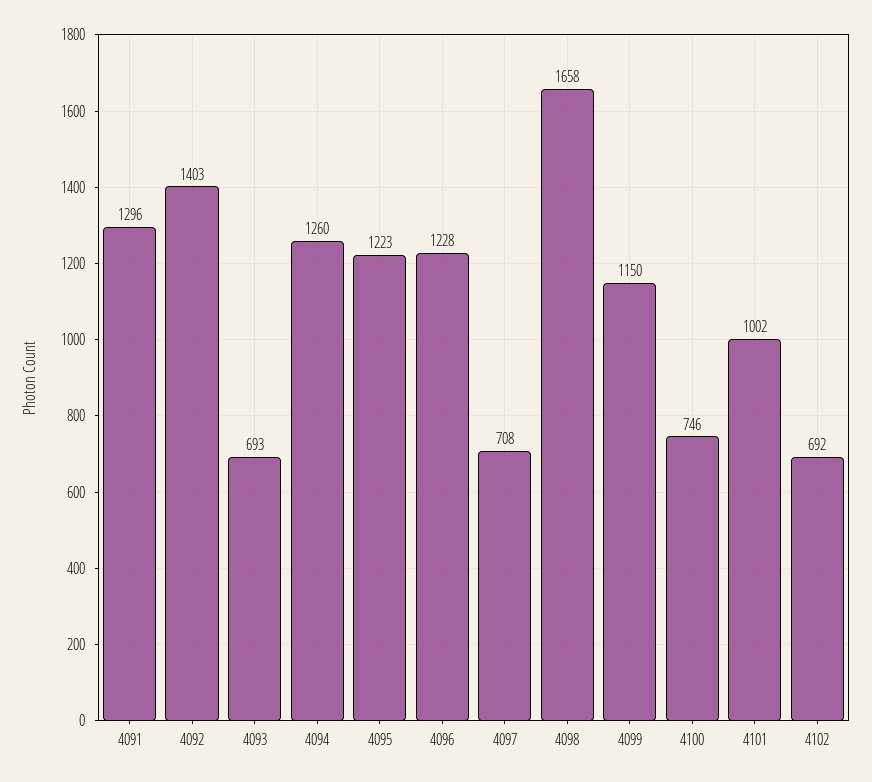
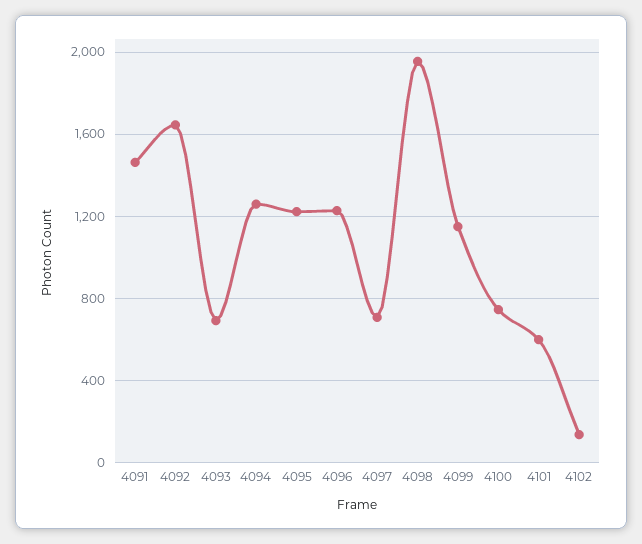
  {
-   "4091": 1296,
+   "4091": 1450,
-   "4092": 1403,
+   "4092": 1650,
    "4093": 693,
    "4094": 1260,
    "4095": 1223,
    "4096": 1228,
    "4097": 708,
-   "4098": 1658,
+   "4098": 1950,
    "4099": 1150,
    "4100": 746,
-   "4101": 1002,
+   "4101": 600,
-   "4102": 692
+   "4102": 150
  }

